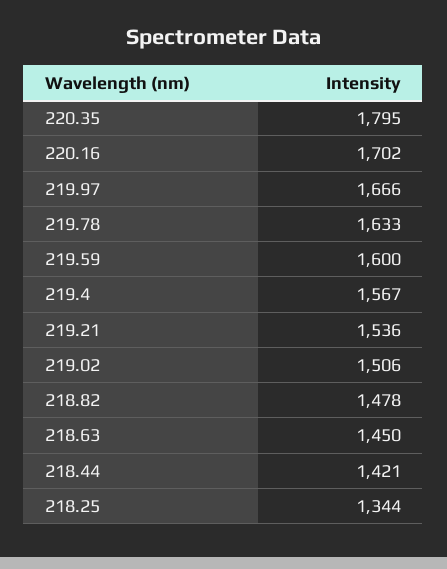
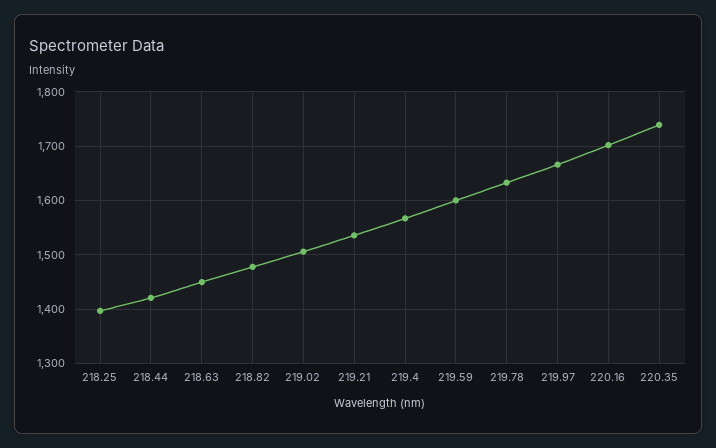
  {
-   "220.35": 1795,
+   "220.35": 1740,
    "220.16": 1702,
    "219.97": 1666,
    "219.78": 1633,
    "219.59": 1600,
    "219.4": 1567,
    "219.21": 1536,
    "219.02": 1506,
    "218.82": 1478,
    "218.63": 1450,
    "218.44": 1421,
-   "218.25": 1344
+   "218.25": 1400
  }

